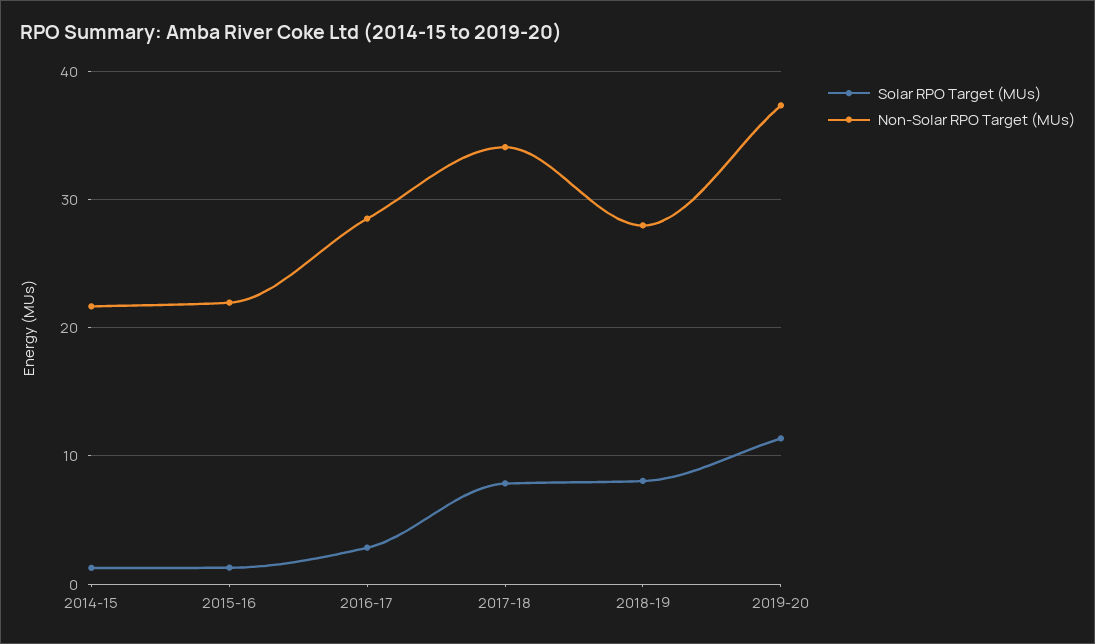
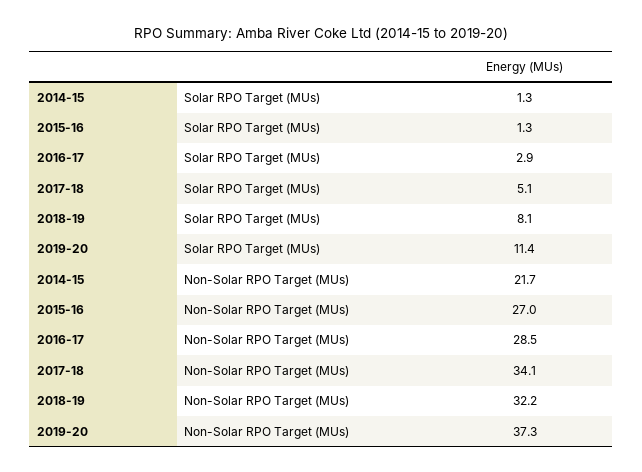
  {
    "Solar RPO Target (MUs)": {
      "2014-15": 1.3,
      "2015-16": 1.3,
      "2016-17": 2.9,
-     "2017-18": 8,
+     "2017-18": 5.1,
      "2018-19": 8.1,
      "2019-20": 11.4
    },
    "Non-Solar RPO Target (MUs)": {
      "2014-15": 21.7,
-     "2015-16": 22,
+     "2015-16": 27,
      "2016-17": 28.5,
      "2017-18": 34.1,
-     "2018-19": 28,
+     "2018-19": 32.2,
      "2019-20": 37.3
    }
  }

